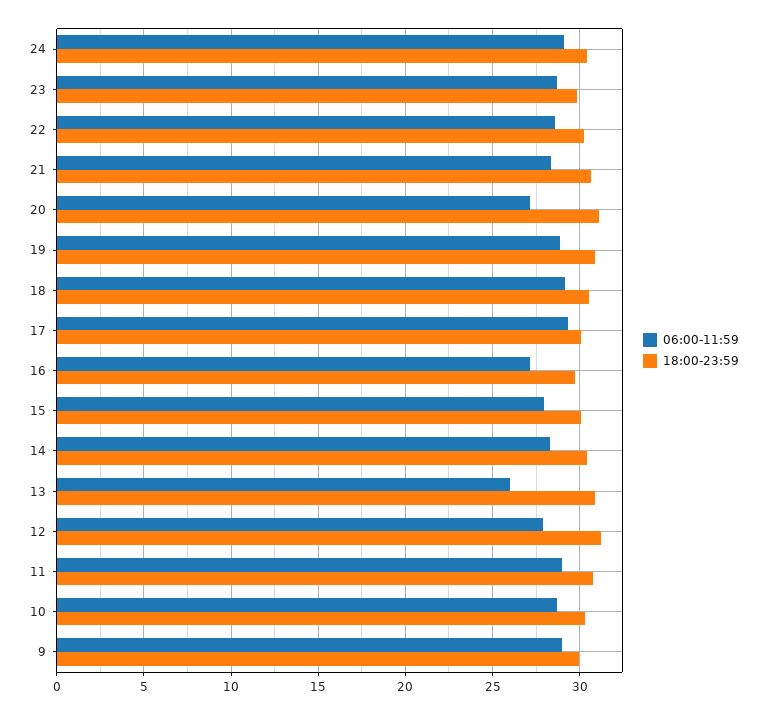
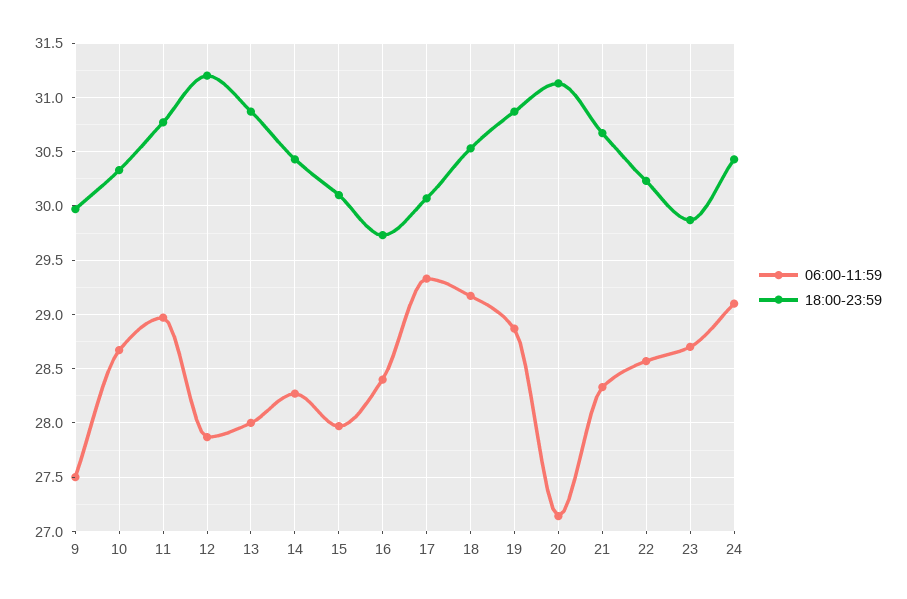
  {
    "06:00-11:59": {
      "24": 29.1,
      "23": 28.7,
      "22": 28.6,
      "21": 28.3,
      "20": 27.1,
      "19": 28.9,
      "18": 29.2,
      "17": 29.3,
-     "16": 27,
+     "16": 28.4,
      "15": 28,
      "14": 28.3,
-     "13": 26,
+     "13": 28,
      "12": 27.9,
      "11": 29,
      "10": 28.7,
-     "9": 29
+     "9": 27.5
    },
    "18:00-23:59": {
      "24": 30.4,
      "23": 29.9,
      "22": 30.2,
      "21": 30.7,
      "20": 31.1,
      "19": 30.9,
      "18": 30.5,
      "17": 30.1,
      "16": 29.7,
      "15": 30.1,
      "14": 30.4,
      "13": 30.9,
      "12": 31.2,
      "11": 30.8,
      "10": 30.3,
      "9": 30
    }
  }

